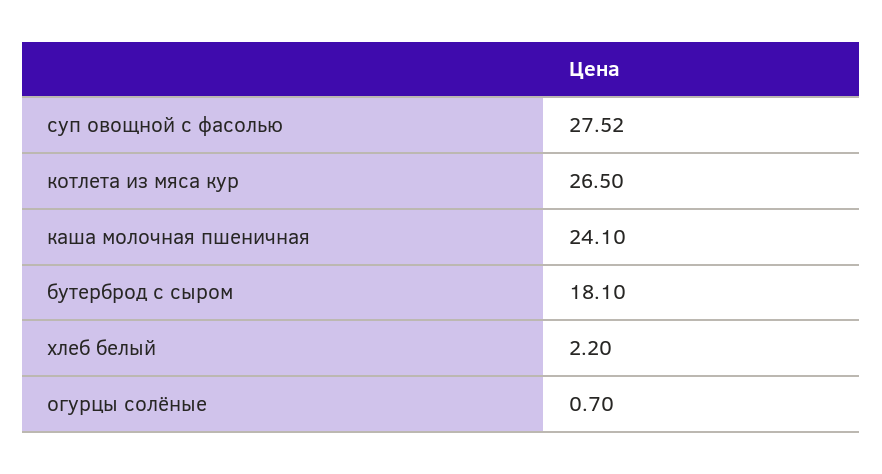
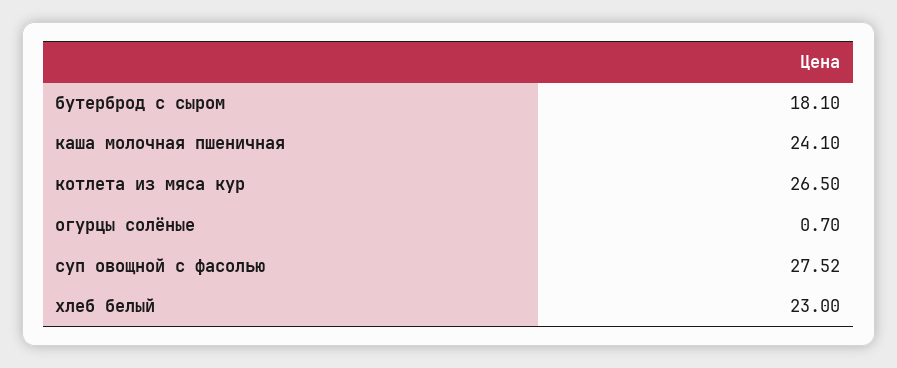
  {
    "суп овощной с фасолью": 27.52,
    "котлета из мяса кур": 26.5,
    "каша молочная пшеничная": 24.1,
    "бутерброд с сыром": 18.1,
-   "хлеб белый": 2.2,
+   "хлеб белый": 23,
    "огурцы солёные": 0.7
  }

